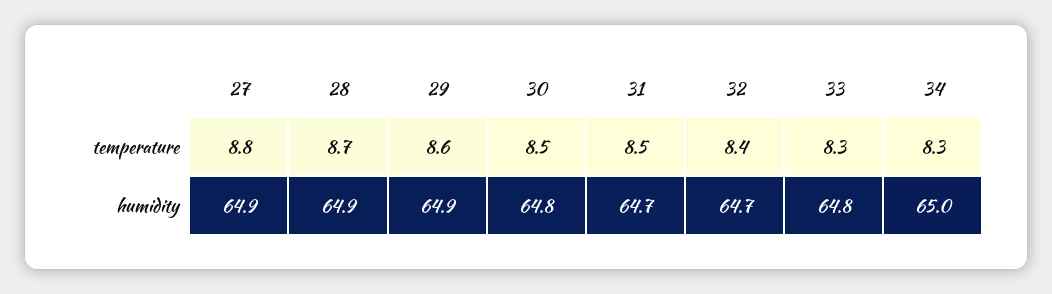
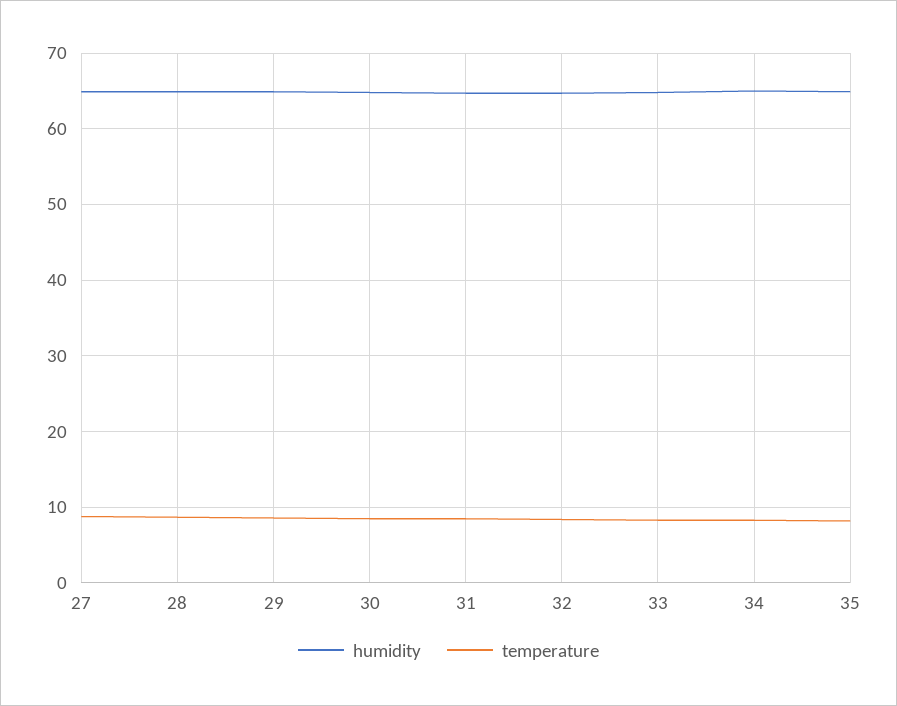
  {
    "temperature": {
      "27": 8.8,
      "28": 8.7,
      "29": 8.6,
      "30": 8.5,
      "31": 8.5,
      "32": 8.4,
      "33": 8.3,
-     "34": 8.3
+     "34": 8.3,
+     "35": 8
    },
    "humidity": {
      "27": 64.9,
      "28": 64.9,
      "29": 64.9,
      "30": 64.8,
      "31": 64.7,
      "32": 64.7,
      "33": 64.8,
-     "34": 65
+     "34": 65,
+     "35": 65
    }
  }

